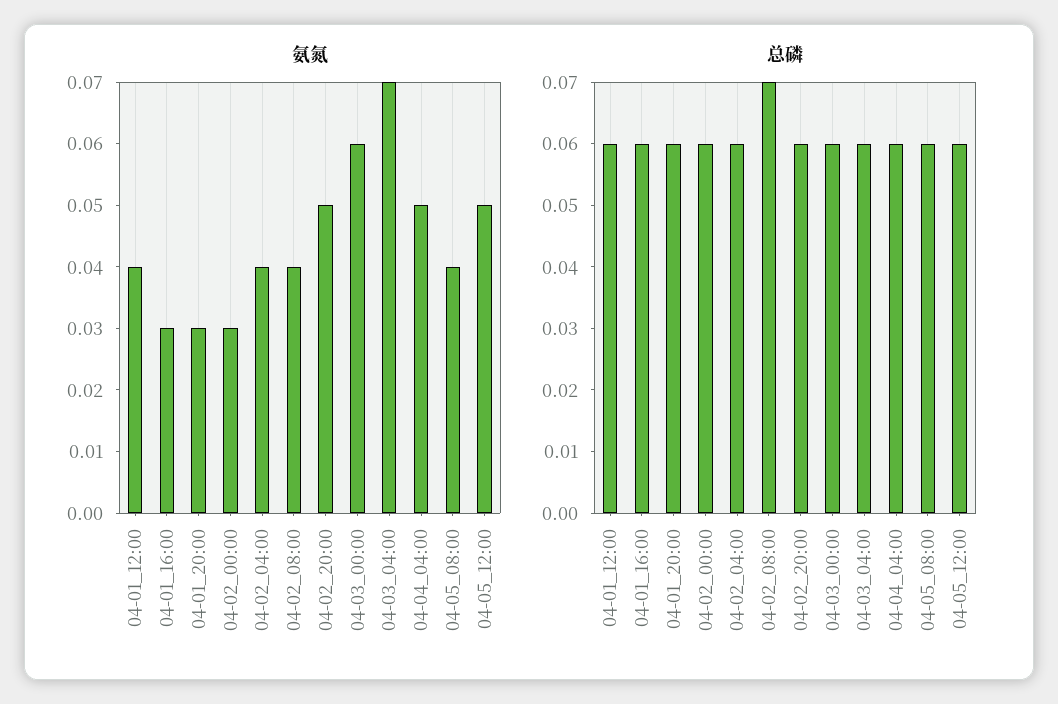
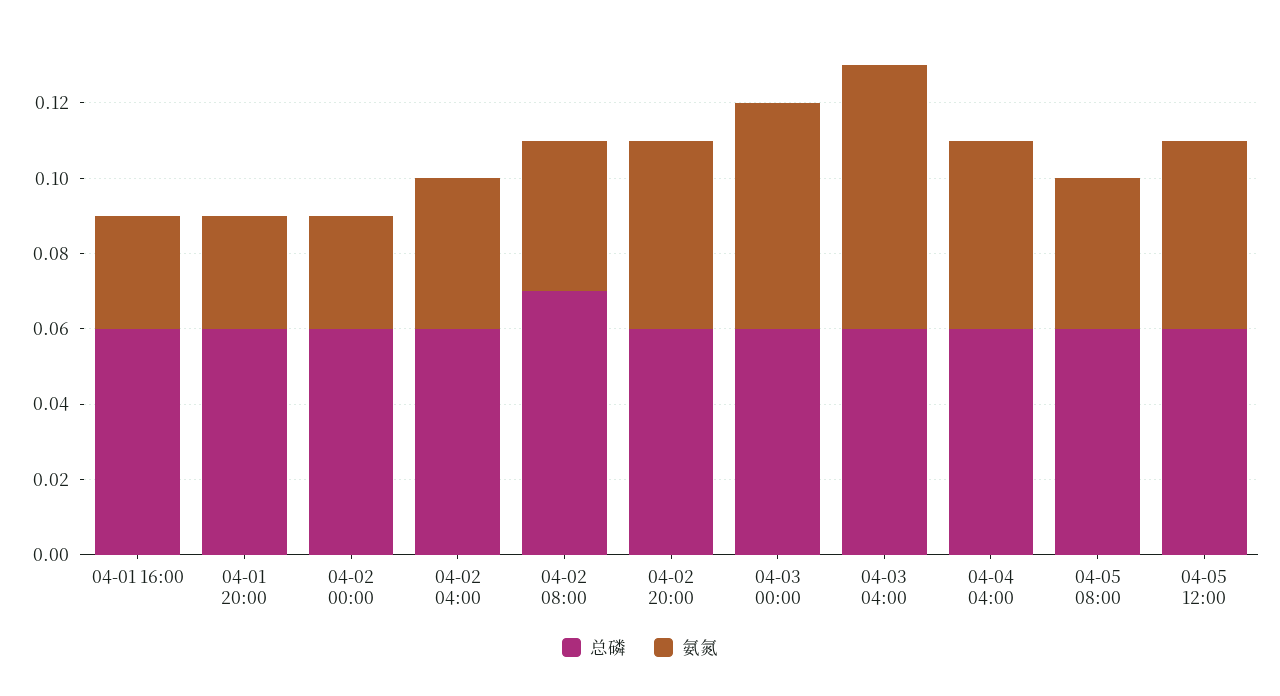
  {
    "氨氮": {
-     "04-01_12:00": 0.04,
      "04-01_16:00": 0.03,
      "04-01_20:00": 0.03,
      "04-02_00:00": 0.03,
      "04-02_04:00": 0.04,
      "04-02_08:00": 0.04,
      "04-02_20:00": 0.05,
      "04-03_00:00": 0.06,
      "04-03_04:00": 0.07,
      "04-04_04:00": 0.05,
      "04-05_08:00": 0.04,
      "04-05_12:00": 0.05
    },
    "总磷": {
-     "04-01_12:00": 0.06,
      "04-01_16:00": 0.06,
      "04-01_20:00": 0.06,
      "04-02_00:00": 0.06,
      "04-02_04:00": 0.06,
      "04-02_08:00": 0.07,
      "04-02_20:00": 0.06,
      "04-03_00:00": 0.06,
      "04-03_04:00": 0.06,
      "04-04_04:00": 0.06,
      "04-05_08:00": 0.06,
      "04-05_12:00": 0.06
    }
  }

